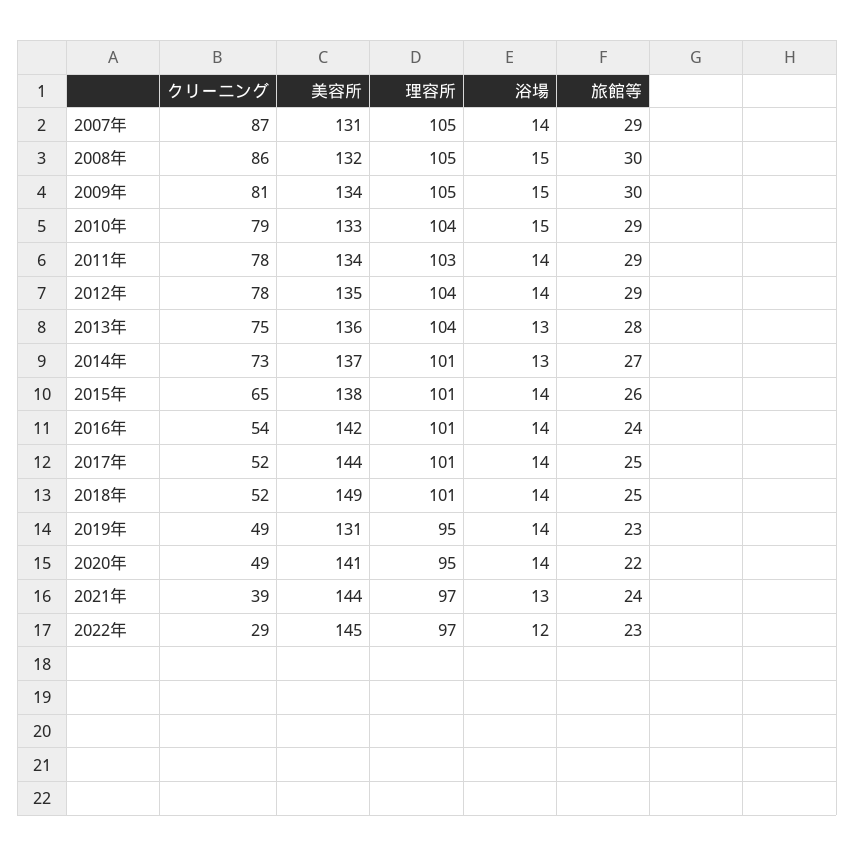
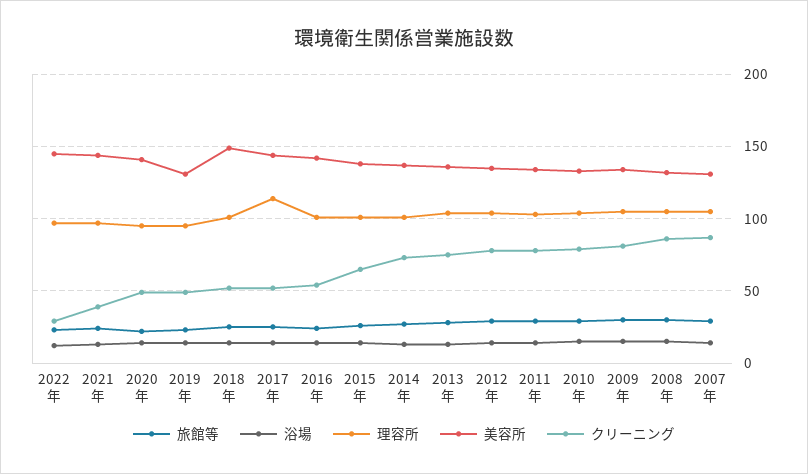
  {
    "クリーニング": {
      "2007年": 87,
      "2008年": 86,
      "2009年": 81,
      "2010年": 79,
      "2011年": 78,
      "2012年": 78,
      "2013年": 75,
      "2014年": 73,
      "2015年": 65,
      "2016年": 54,
      "2017年": 52,
      "2018年": 52,
      "2019年": 49,
      "2020年": 49,
      "2021年": 39,
      "2022年": 29
    },
    "美容所": {
      "2007年": 131,
      "2008年": 132,
      "2009年": 134,
      "2010年": 133,
      "2011年": 134,
      "2012年": 135,
      "2013年": 136,
      "2014年": 137,
      "2015年": 138,
      "2016年": 142,
      "2017年": 144,
      "2018年": 149,
      "2019年": 131,
      "2020年": 141,
      "2021年": 144,
      "2022年": 145
    },
    "理容所": {
      "2007年": 105,
      "2008年": 105,
      "2009年": 105,
      "2010年": 104,
      "2011年": 103,
      "2012年": 104,
      "2013年": 104,
      "2014年": 101,
      "2015年": 101,
      "2016年": 101,
-     "2017年": 101,
+     "2017年": 115,
      "2018年": 101,
      "2019年": 95,
      "2020年": 95,
      "2021年": 97,
      "2022年": 97
    },
    "浴場": {
      "2007年": 14,
      "2008年": 15,
      "2009年": 15,
      "2010年": 15,
      "2011年": 14,
      "2012年": 14,
      "2013年": 13,
      "2014年": 13,
      "2015年": 14,
      "2016年": 14,
      "2017年": 14,
      "2018年": 14,
      "2019年": 14,
      "2020年": 14,
      "2021年": 13,
      "2022年": 12
    },
    "旅館等": {
      "2007年": 29,
      "2008年": 30,
      "2009年": 30,
      "2010年": 29,
      "2011年": 29,
      "2012年": 29,
      "2013年": 28,
      "2014年": 27,
      "2015年": 26,
      "2016年": 24,
      "2017年": 25,
      "2018年": 25,
      "2019年": 23,
      "2020年": 22,
      "2021年": 24,
      "2022年": 23
    }
  }

